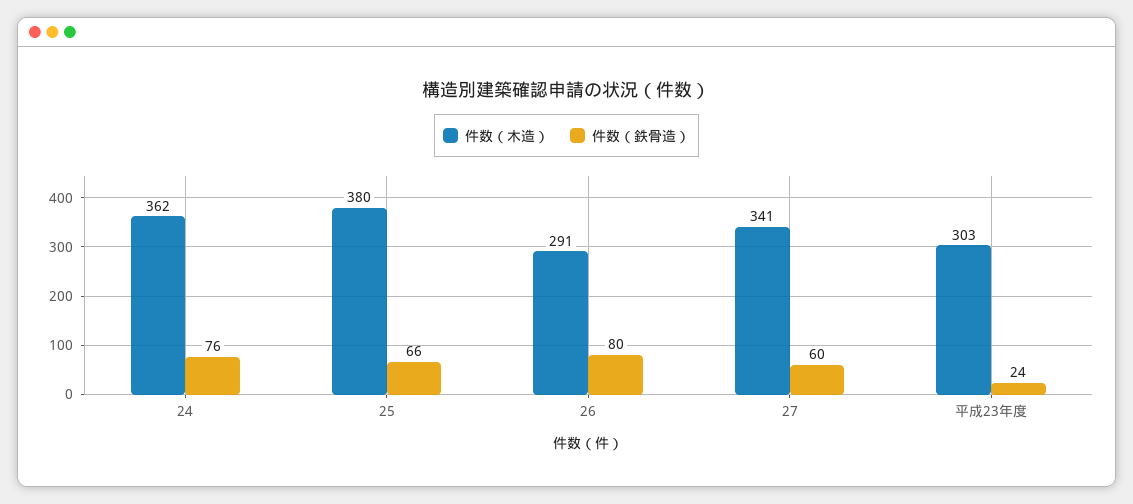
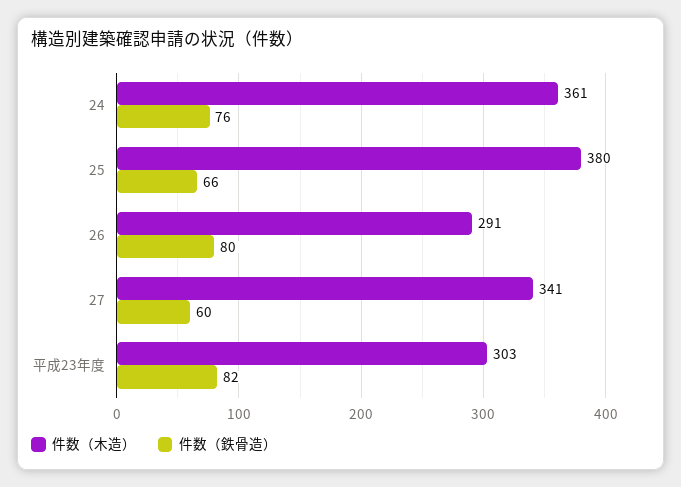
  {
    "件数（木造）": {
-     "24": 362,
+     "24": 361,
      "25": 380,
      "26": 291,
      "27": 341,
      "平成23年度": 303
    },
    "件数（鉄骨造）": {
      "24": 76,
      "25": 66,
      "26": 80,
      "27": 60,
-     "平成23年度": 24
+     "平成23年度": 82
    }
  }

